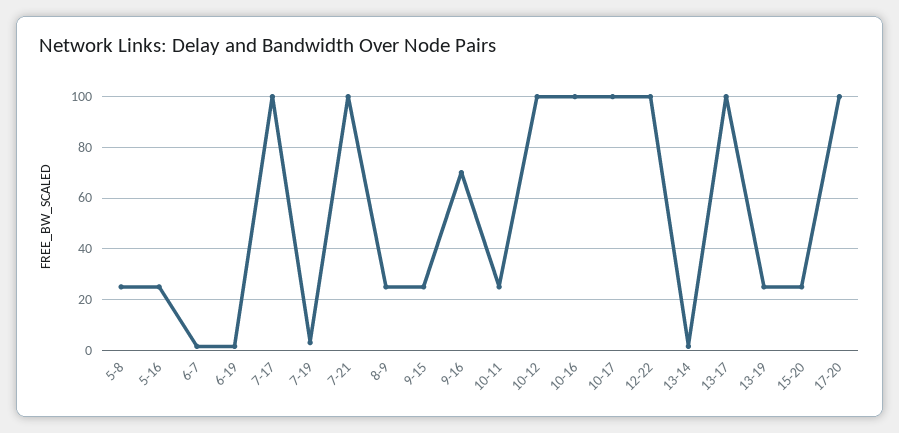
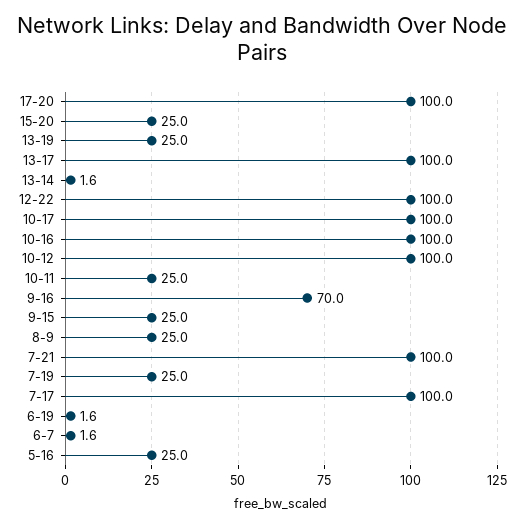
  {
-   "5-8": 25,
    "5-16": 25,
    "6-7": 1.6,
    "6-19": 1.6,
    "7-17": 100,
-   "7-19": 2.5,
+   "7-19": 25,
    "7-21": 100,
    "8-9": 25,
    "9-15": 25,
    "9-16": 70,
    "10-11": 25,
    "10-12": 100,
    "10-16": 100,
    "10-17": 100,
    "12-22": 100,
    "13-14": 1.6,
    "13-17": 100,
    "13-19": 25,
    "15-20": 25,
    "17-20": 100
  }

